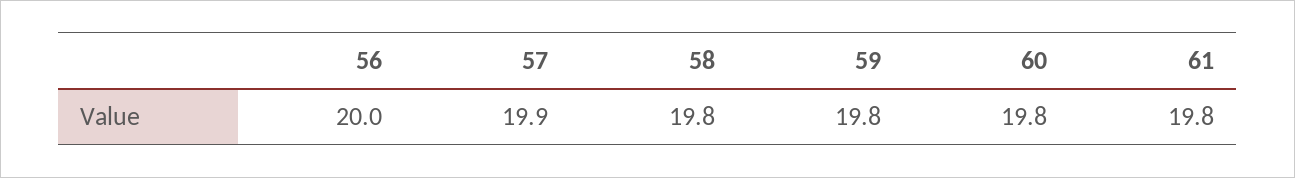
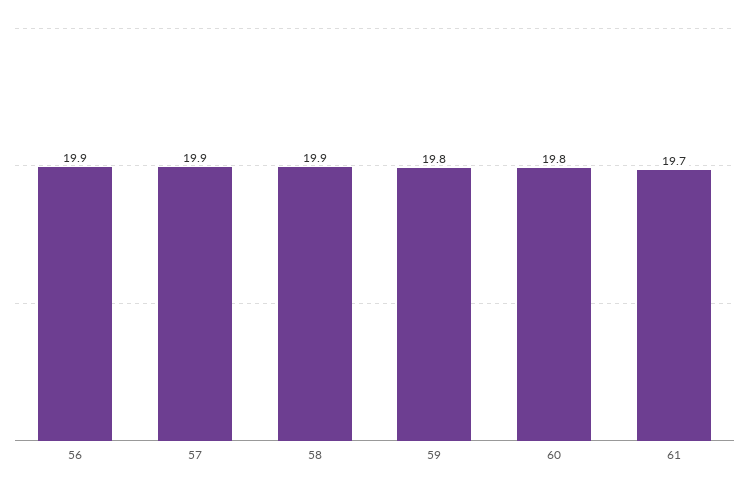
  {
-   "56": 20,
+   "56": 19.9,
    "57": 19.9,
-   "58": 19.8,
+   "58": 19.9,
    "59": 19.8,
    "60": 19.8,
-   "61": 19.8
+   "61": 19.7
  }

